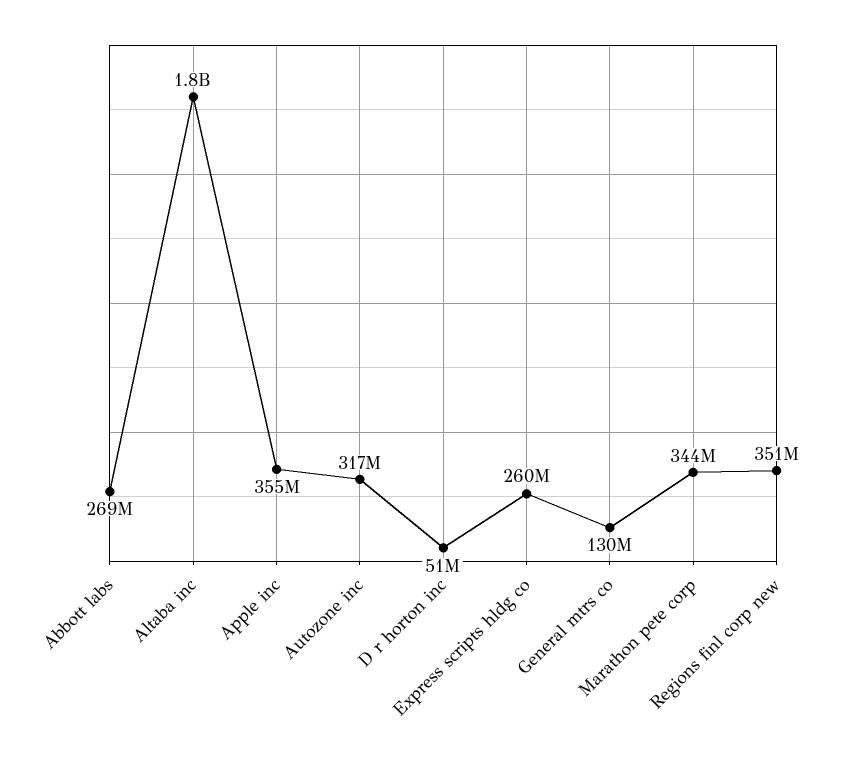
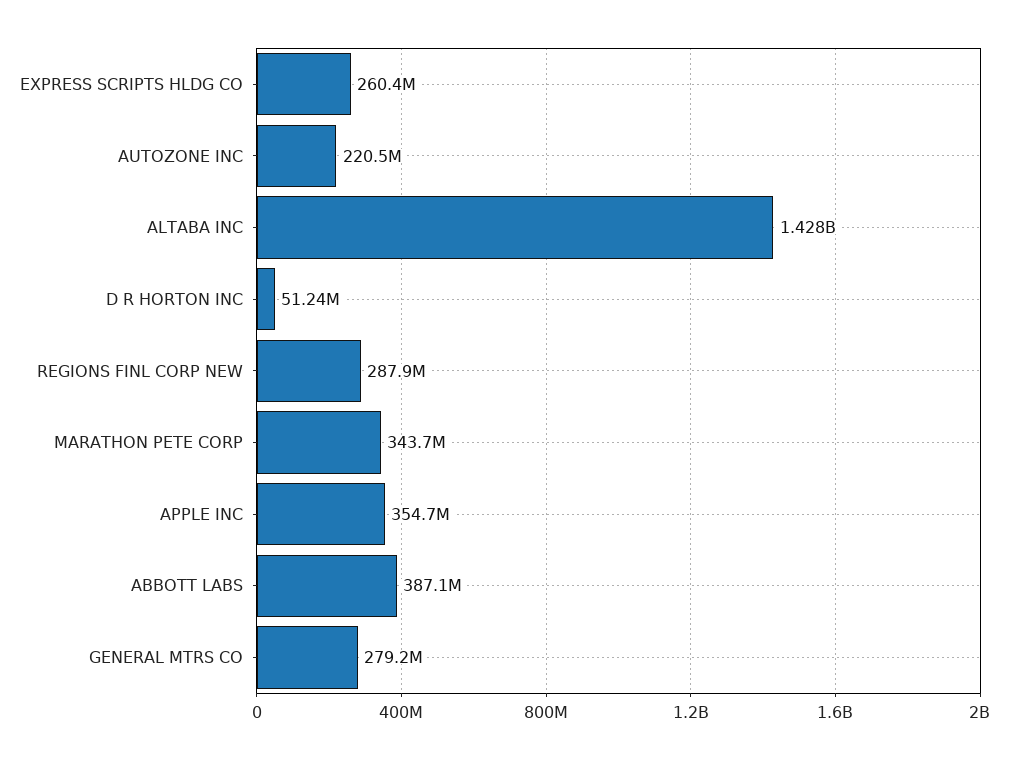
  {
-   "Abbott labs": 269000000,
+   "Abbott labs": 387100000,
-   "Altaba inc": 1800000000,
+   "Altaba inc": 1428000000,
    "Apple inc": 354700000,
-   "Autozone inc": 317000000,
+   "Autozone inc": 220500000,
    "D r horton inc": 51240000,
    "Express scripts hldg co": 260400000,
-   "General mtrs co": 130000000,
+   "General mtrs co": 279200000,
    "Marathon pete corp": 343700000,
-   "Regions finl corp new": 351000000
+   "Regions finl corp new": 287900000
  }

